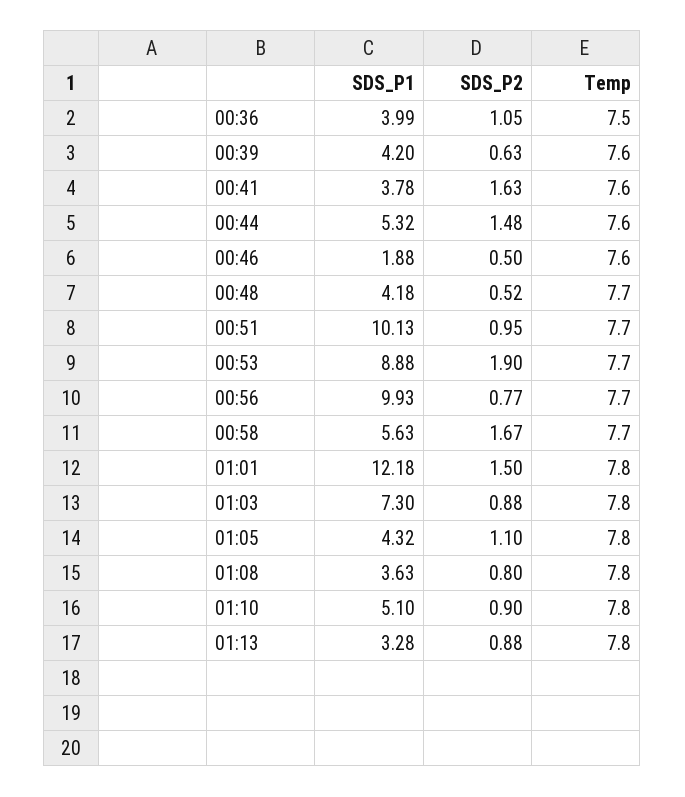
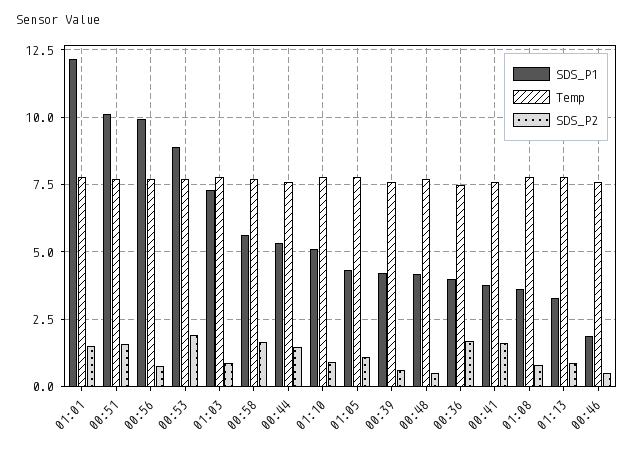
  {
    "SDS_P1": {
      "00:36": 3.99,
      "00:39": 4.2,
      "00:41": 3.78,
      "00:44": 5.32,
      "00:46": 1.88,
      "00:48": 4.18,
      "00:51": 10.13,
      "00:53": 8.88,
      "00:56": 9.93,
      "00:58": 5.63,
      "01:01": 12.18,
      "01:03": 7.3,
      "01:05": 4.32,
      "01:08": 3.63,
      "01:10": 5.1,
      "01:13": 3.28
    },
    "SDS_P2": {
-     "00:36": 1.05,
+     "00:36": 1.75,
      "00:39": 0.63,
      "00:41": 1.63,
      "00:44": 1.48,
      "00:46": 0.5,
      "00:48": 0.52,
-     "00:51": 0.95,
+     "00:51": 1.5,
      "00:53": 1.9,
      "00:56": 0.77,
      "00:58": 1.67,
      "01:01": 1.5,
      "01:03": 0.88,
      "01:05": 1.1,
      "01:08": 0.8,
      "01:10": 0.9,
      "01:13": 0.88
    },
    "Temp": {
      "00:36": 7.5,
      "00:39": 7.6,
      "00:41": 7.6,
      "00:44": 7.6,
      "00:46": 7.6,
      "00:48": 7.7,
      "00:51": 7.7,
      "00:53": 7.7,
      "00:56": 7.7,
      "00:58": 7.7,
      "01:01": 7.8,
      "01:03": 7.8,
      "01:05": 7.8,
      "01:08": 7.8,
      "01:10": 7.8,
      "01:13": 7.8
    }
  }

